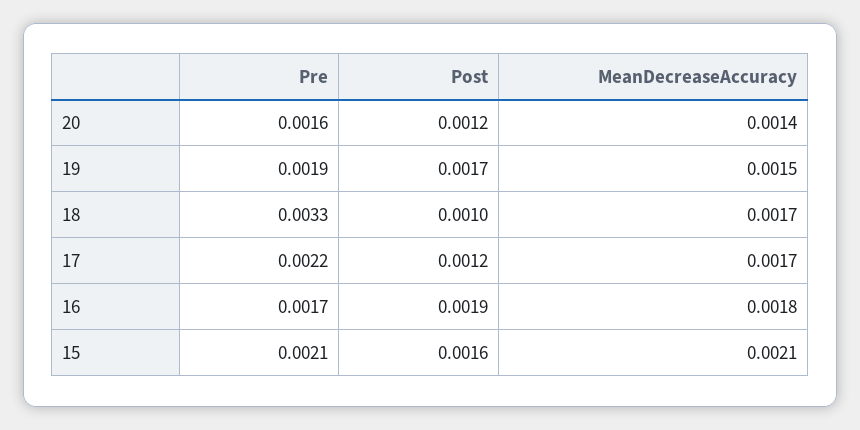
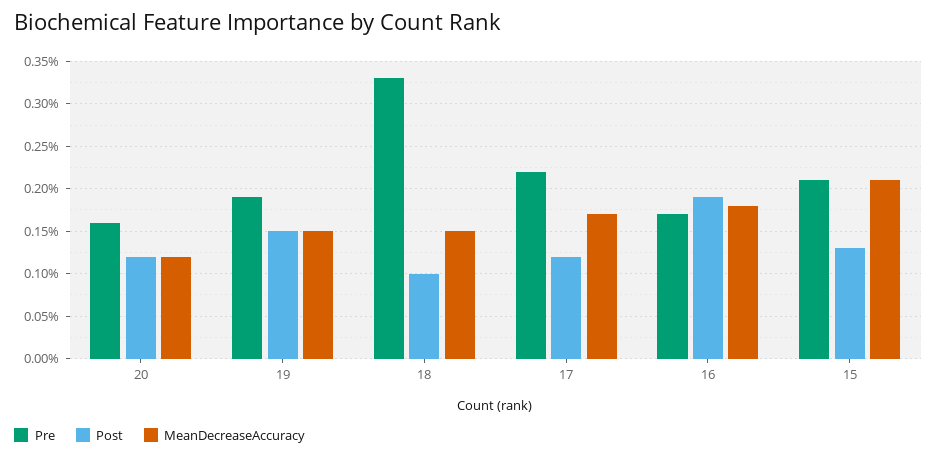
  {
    "Pre": {
      "20": 0.0016,
      "19": 0.0019,
      "18": 0.0033,
      "17": 0.0022,
      "16": 0.0017,
      "15": 0.0021
    },
    "Post": {
      "20": 0.0012,
-     "19": 0.0017,
+     "19": 0.0015,
      "18": 0.001,
      "17": 0.0012,
      "16": 0.0019,
-     "15": 0.0016
+     "15": 0.0013
    },
    "MeanDecreaseAccuracy": {
-     "20": 0.0014,
+     "20": 0.0012,
      "19": 0.0015,
-     "18": 0.0017,
+     "18": 0.0015,
      "17": 0.0017,
      "16": 0.0018,
      "15": 0.0021
    }
  }

